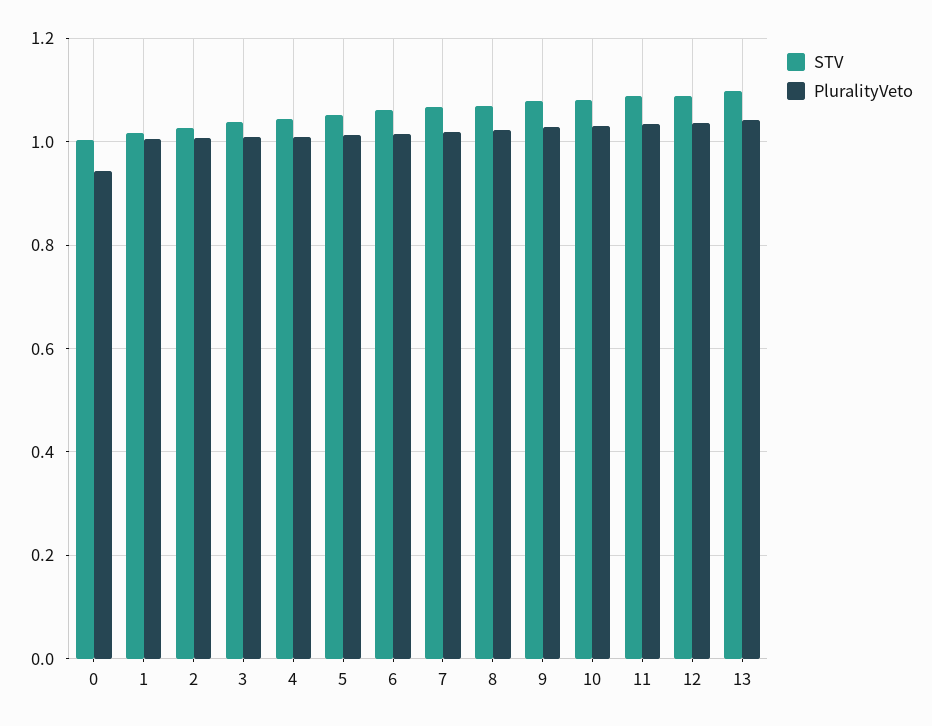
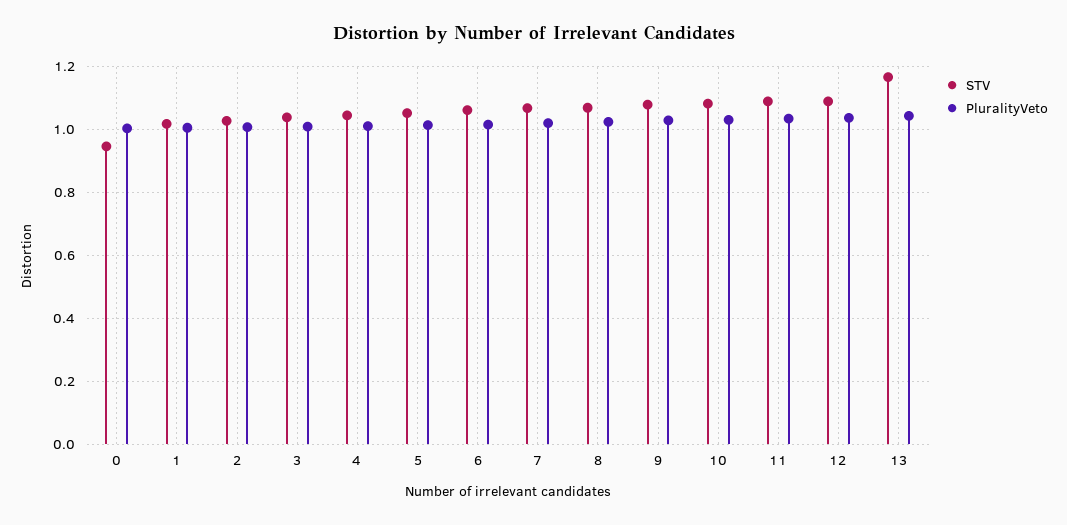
  {
    "STV": {
-     "0": 1,
+     "0": 0.94,
      "1": 1.02,
      "2": 1.02,
      "3": 1.04,
      "4": 1.04,
      "5": 1.06,
      "6": 1.06,
      "7": 1.06,
      "8": 1.06,
      "9": 1.08,
      "10": 1.08,
      "11": 1.08,
      "12": 1.08,
-     "13": 1.1
+     "13": 1.16
    },
    "PluralityVeto": {
-     "0": 0.94,
+     "0": 1,
      "1": 1,
      "2": 1,
      "3": 1,
      "4": 1,
      "5": 1.02,
      "6": 1.02,
      "7": 1.02,
      "8": 1.02,
      "9": 1.02,
      "10": 1.02,
      "11": 1.04,
      "12": 1.04,
      "13": 1.04
    }
  }

